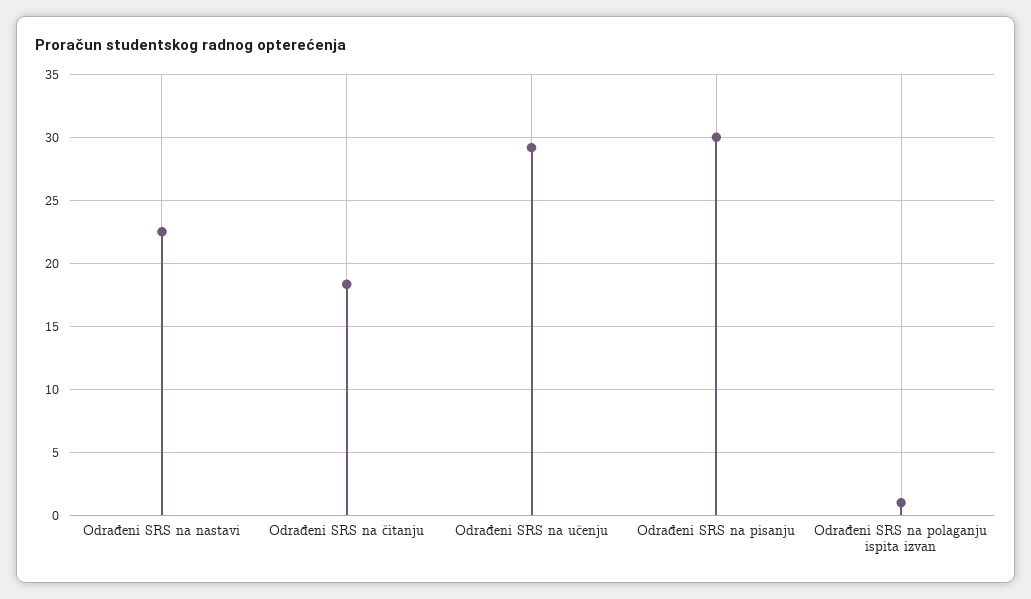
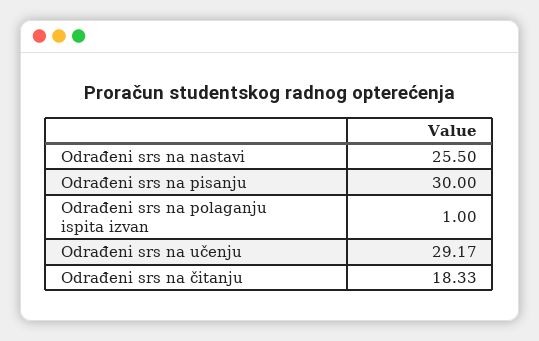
  {
-   "Odrađeni SRS na nastavi": 22.5,
+   "Odrađeni SRS na nastavi": 25.5,
    "Odrađeni SRS na čitanju": 18.33,
    "Odrađeni SRS na učenju": 29.17,
    "Odrađeni SRS na pisanju": 30,
    "Odrađeni SRS na polaganju ispita izvan": 1
  }

